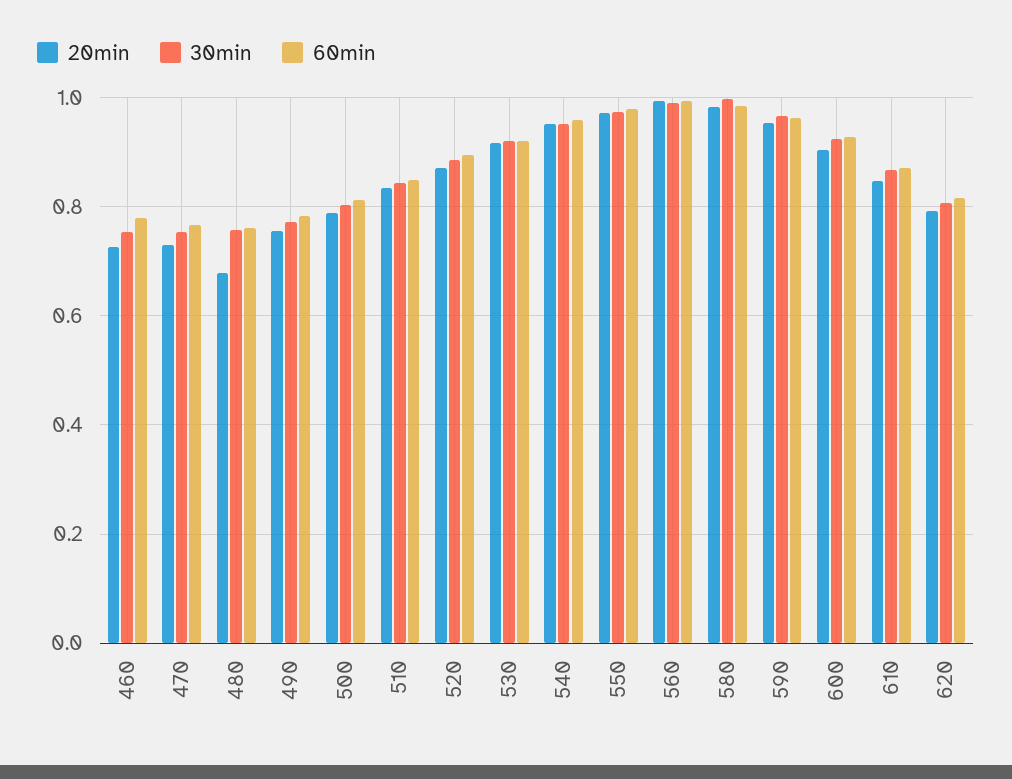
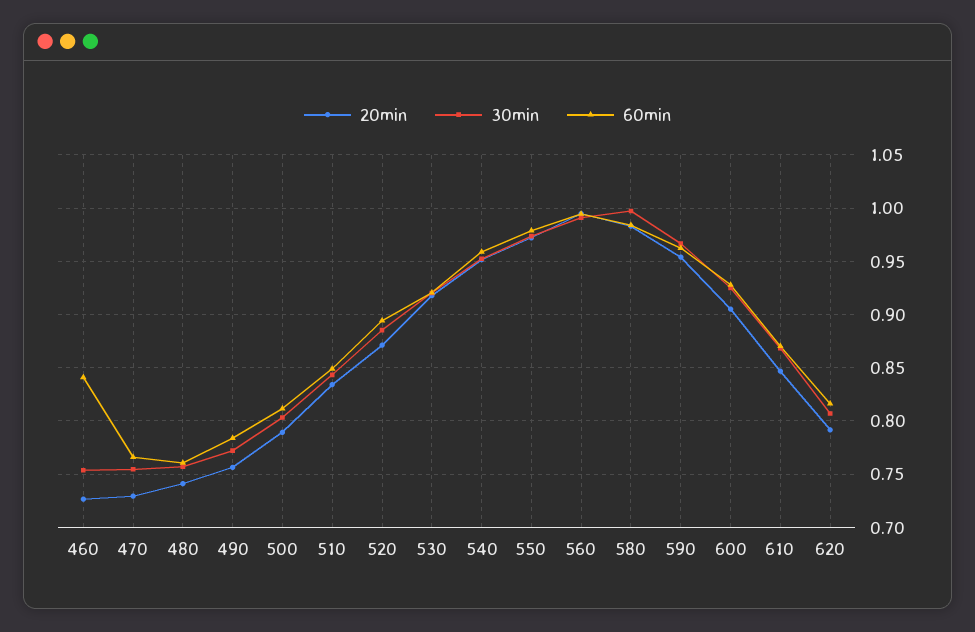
  {
    "20min": {
      "460": 0.73,
      "470": 0.73,
-     "480": 0.68,
+     "480": 0.74,
      "490": 0.76,
      "500": 0.79,
      "510": 0.83,
      "520": 0.87,
      "530": 0.92,
      "540": 0.95,
      "550": 0.97,
      "560": 0.99,
      "580": 0.98,
      "590": 0.95,
      "600": 0.9,
      "610": 0.85,
      "620": 0.79
    },
    "30min": {
      "460": 0.75,
      "470": 0.75,
      "480": 0.76,
      "490": 0.77,
      "500": 0.8,
      "510": 0.84,
      "520": 0.89,
      "530": 0.92,
      "540": 0.95,
      "550": 0.97,
      "560": 0.99,
      "580": 1,
      "590": 0.97,
      "600": 0.93,
      "610": 0.87,
      "620": 0.81
    },
    "60min": {
-     "460": 0.78,
+     "460": 0.84,
      "470": 0.77,
      "480": 0.76,
      "490": 0.78,
      "500": 0.81,
      "510": 0.85,
      "520": 0.89,
      "530": 0.92,
      "540": 0.96,
      "550": 0.98,
      "560": 0.99,
      "580": 0.98,
      "590": 0.96,
      "600": 0.93,
      "610": 0.87,
      "620": 0.82
    }
  }

